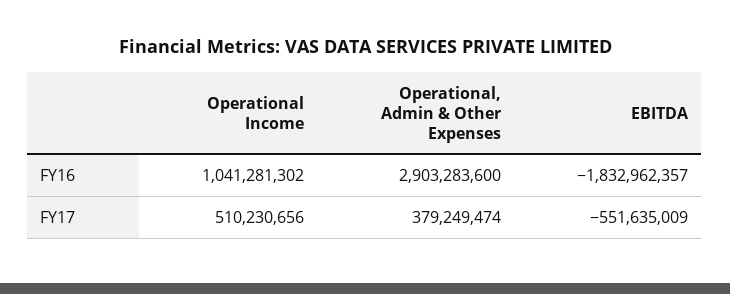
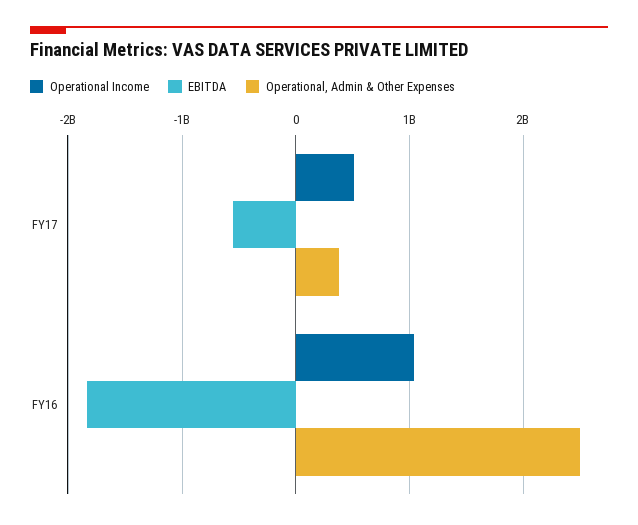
  {
    "Operational Income": {
      "FY16": 1041281302,
      "FY17": 510230656
    },
    "Operational, Admin & Other Expenses": {
-     "FY16": 2903283600,
+     "FY16": 2500000000,
      "FY17": 379249474
    },
    "EBITDA": {
      "FY16": -1832962357,
      "FY17": -551635009
    }
  }

